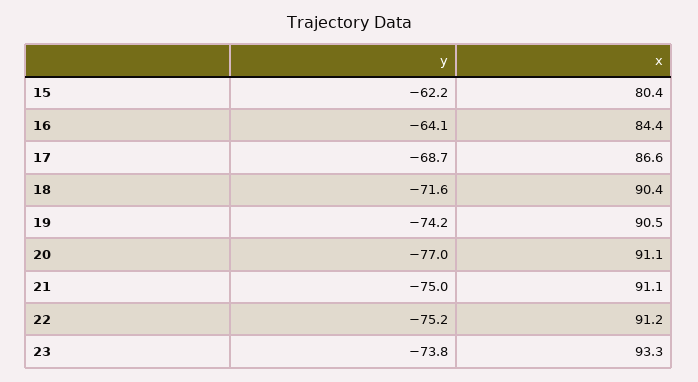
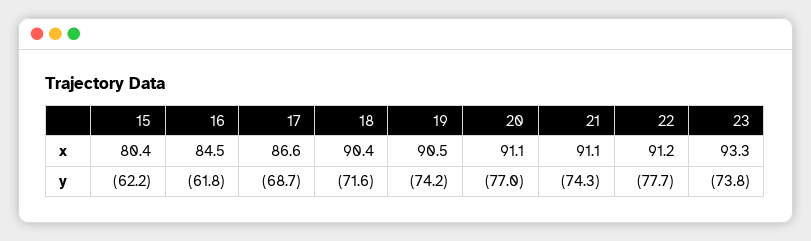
  {
    "y": {
      "15": -62.2,
-     "16": -64.1,
+     "16": -61.8,
      "17": -68.7,
      "18": -71.6,
      "19": -74.2,
      "20": -77,
-     "21": -75,
+     "21": -74.3,
-     "22": -75.2,
+     "22": -77.7,
      "23": -73.8
    },
    "x": {
      "15": 80.4,
-     "16": 84.4,
+     "16": 84.5,
      "17": 86.6,
      "18": 90.4,
      "19": 90.5,
      "20": 91.1,
      "21": 91.1,
      "22": 91.2,
      "23": 93.3
    }
  }

